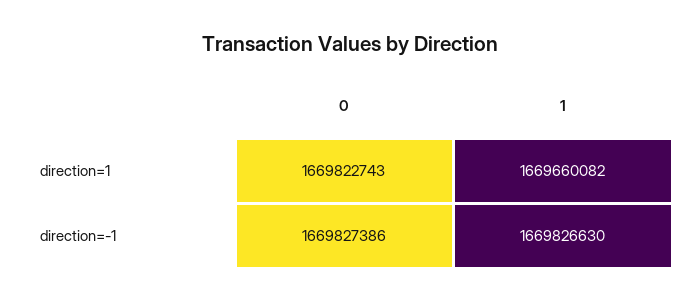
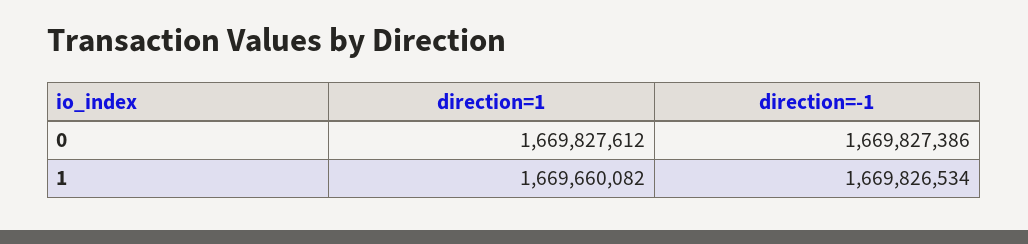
  {
    "0": {
-     "direction=1": 1669822743,
+     "direction=1": 1669827612,
      "direction=-1": 1669827386
    },
    "1": {
      "direction=1": 1669660082,
-     "direction=-1": 1669826630
+     "direction=-1": 1669826534
    }
  }

